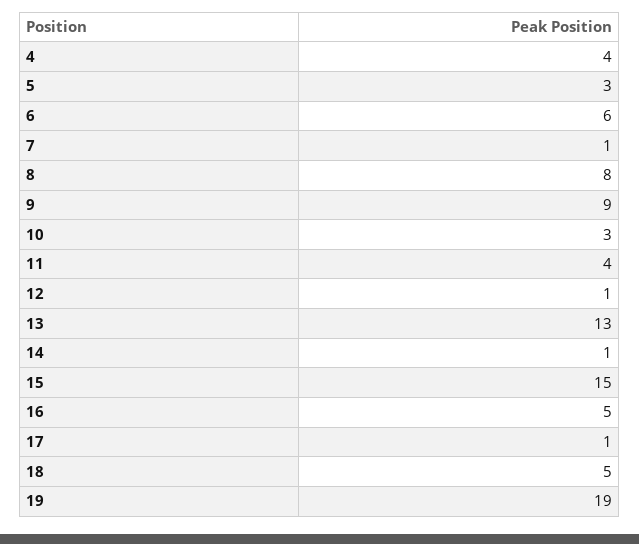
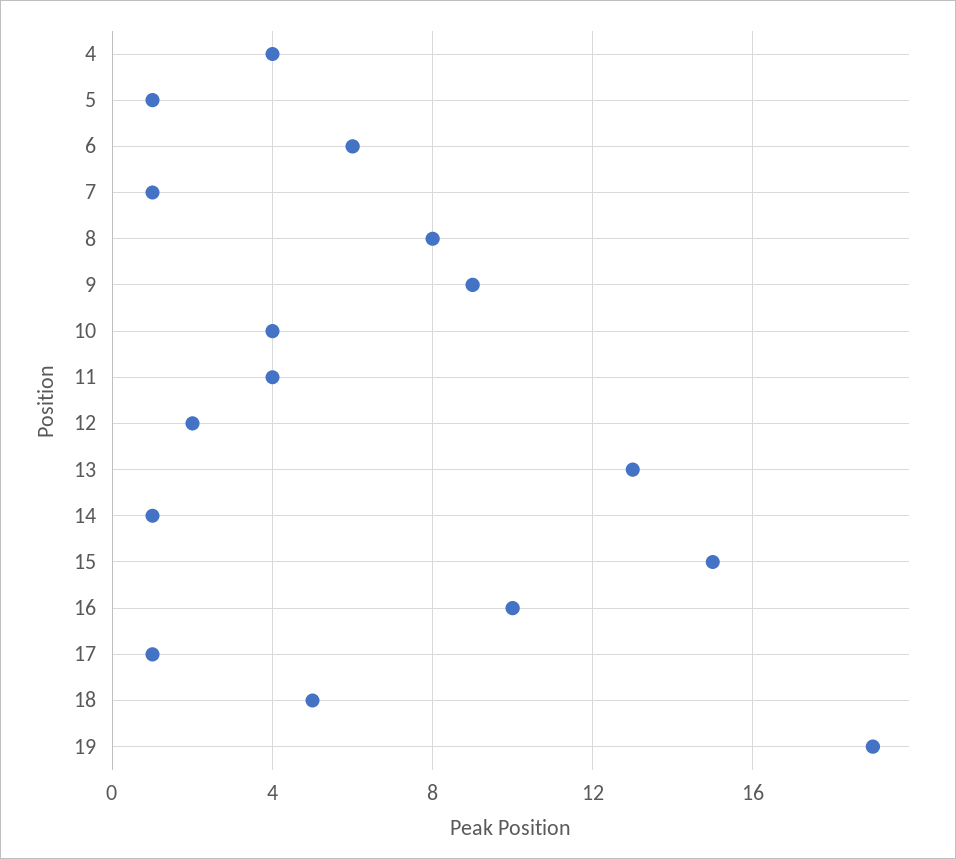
  {
    "4": 4,
-   "5": 3,
+   "5": 1,
    "6": 6,
    "7": 1,
    "8": 8,
    "9": 9,
-   "10": 3,
+   "10": 4,
    "11": 4,
-   "12": 1,
+   "12": 2,
    "13": 13,
    "14": 1,
    "15": 15,
-   "16": 5,
+   "16": 10,
    "17": 1,
    "18": 5,
    "19": 19
  }

